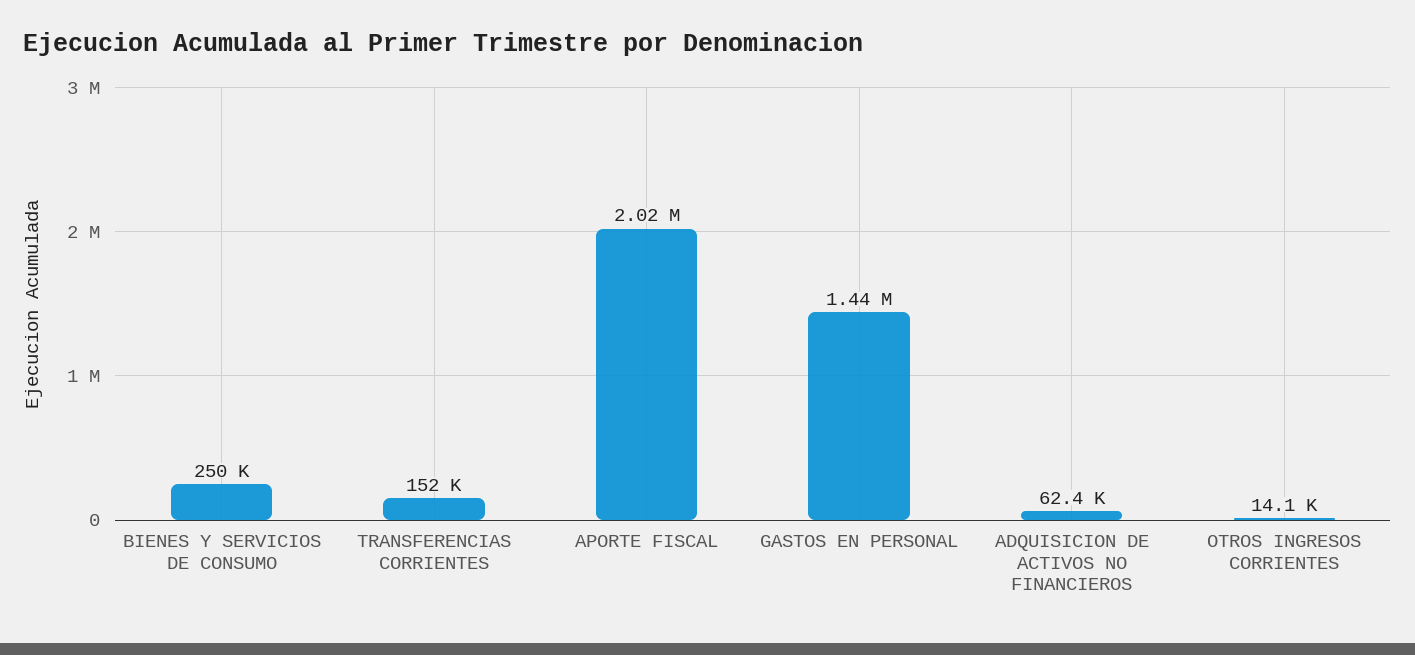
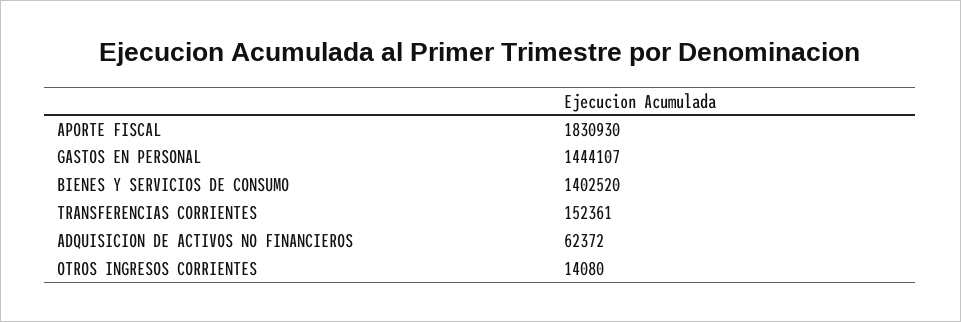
  {
-   "BIENES Y SERVICIOS DE CONSUMO": 250000,
+   "BIENES Y SERVICIOS DE CONSUMO": 1402520,
    "TRANSFERENCIAS CORRIENTES": 152361,
-   "APORTE FISCAL": 2020000,
+   "APORTE FISCAL": 1830930,
    "GASTOS EN PERSONAL": 1444107,
    "ADQUISICION DE ACTIVOS NO FINANCIEROS": 62372,
    "OTROS INGRESOS CORRIENTES": 14080
  }

